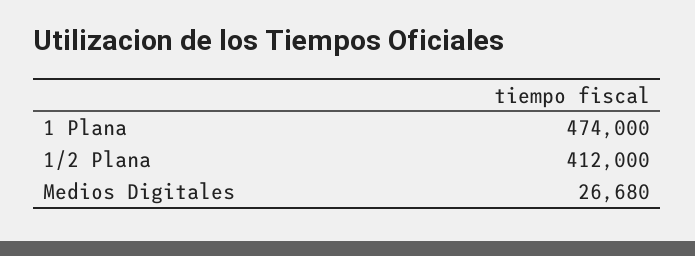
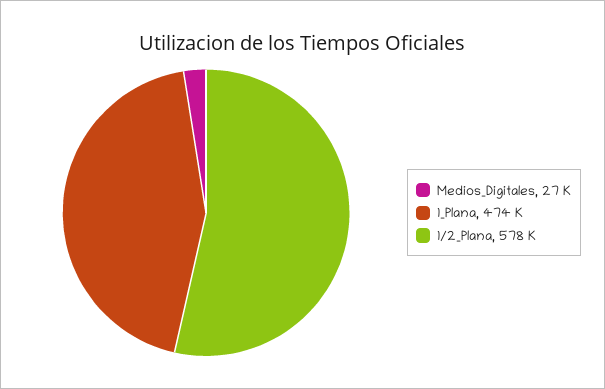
  {
    "1 Plana": 474000,
-   "1/2 Plana": 412000,
+   "1/2 Plana": 578000,
    "Medios Digitales": 26680
  }

